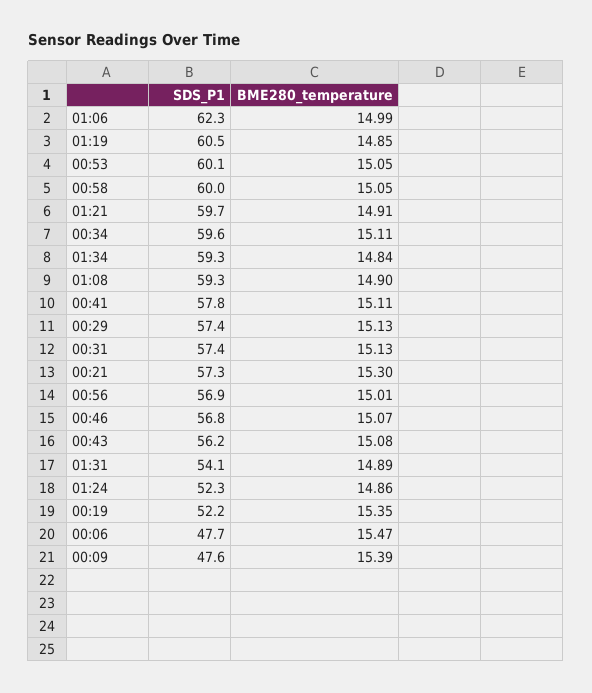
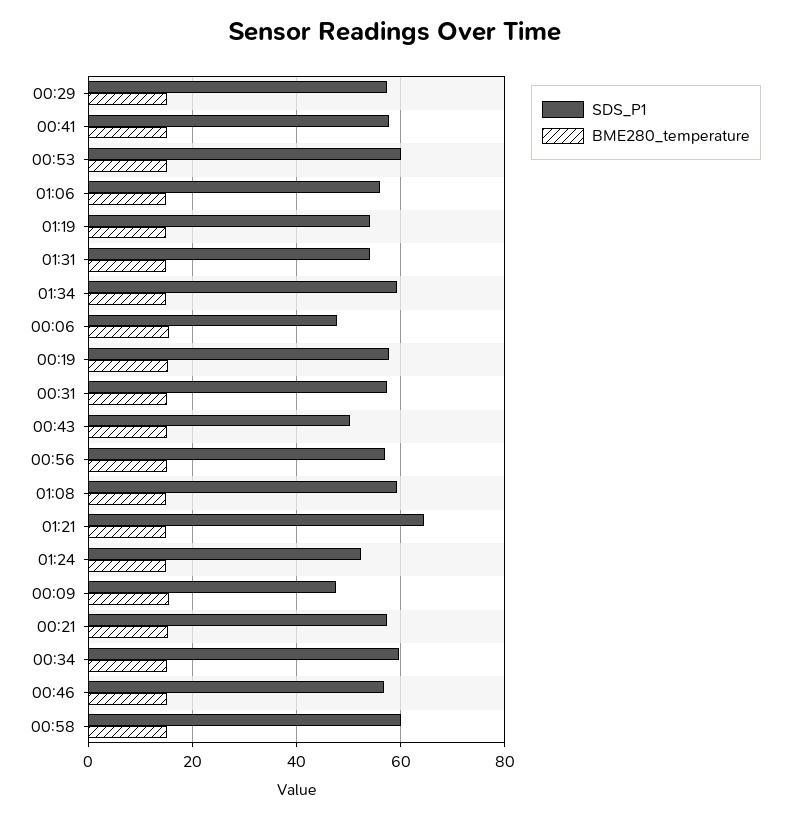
  {
    "SDS_P1": {
-     "01:06": 62.3,
+     "01:06": 56,
-     "01:19": 60.5,
+     "01:19": 54,
      "00:53": 60.1,
      "00:58": 60,
-     "01:21": 59.7,
+     "01:21": 64,
      "00:34": 59.6,
      "01:34": 59.3,
      "01:08": 59.3,
      "00:41": 57.8,
      "00:29": 57.4,
      "00:31": 57.4,
      "00:21": 57.3,
      "00:56": 56.9,
      "00:46": 56.8,
-     "00:43": 56.2,
+     "00:43": 50,
      "01:31": 54.1,
      "01:24": 52.3,
-     "00:19": 52.2,
+     "00:19": 58,
      "00:06": 47.7,
      "00:09": 47.6
    },
    "BME280_temperature": {
      "01:06": 14.99,
      "01:19": 14.85,
      "00:53": 15.05,
      "00:58": 15.05,
      "01:21": 14.91,
      "00:34": 15.11,
      "01:34": 14.84,
      "01:08": 14.9,
      "00:41": 15.11,
      "00:29": 15.13,
      "00:31": 15.13,
      "00:21": 15.3,
      "00:56": 15.01,
      "00:46": 15.07,
      "00:43": 15.08,
      "01:31": 14.89,
      "01:24": 14.86,
      "00:19": 15.35,
      "00:06": 15.47,
      "00:09": 15.39
    }
  }

